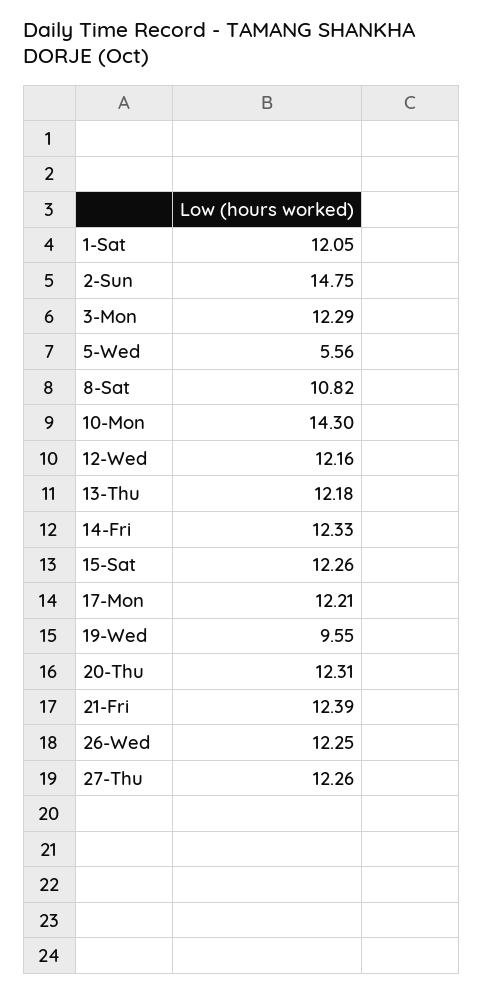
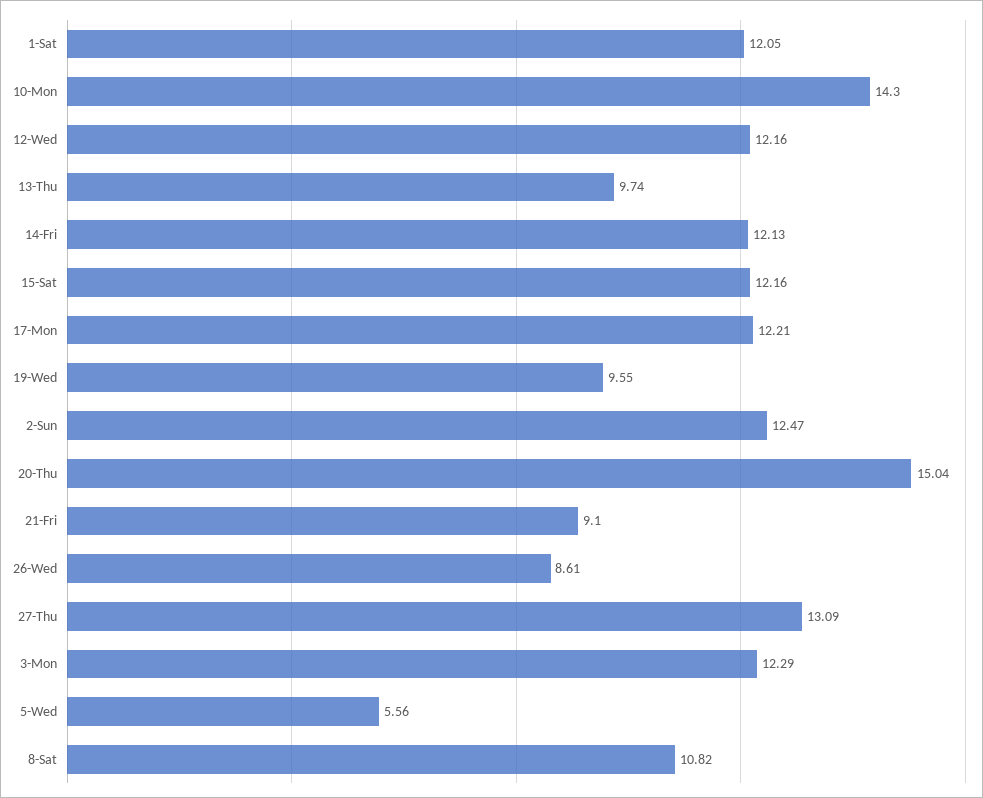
  {
    "1-Sat": 12.05,
-   "2-Sun": 14.75,
+   "2-Sun": 12.47,
    "3-Mon": 12.29,
    "5-Wed": 5.56,
    "8-Sat": 10.82,
    "10-Mon": 14.3,
    "12-Wed": 12.16,
-   "13-Thu": 12.18,
+   "13-Thu": 9.74,
-   "14-Fri": 12.33,
+   "14-Fri": 12.13,
-   "15-Sat": 12.26,
+   "15-Sat": 12.16,
    "17-Mon": 12.21,
    "19-Wed": 9.55,
-   "20-Thu": 12.31,
+   "20-Thu": 15.04,
-   "21-Fri": 12.39,
+   "21-Fri": 9.1,
-   "26-Wed": 12.25,
+   "26-Wed": 8.61,
-   "27-Thu": 12.26
+   "27-Thu": 13.09
  }

